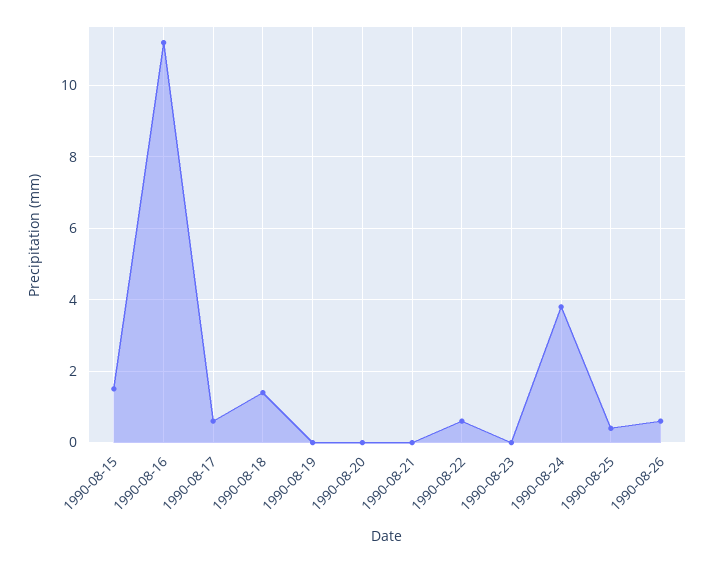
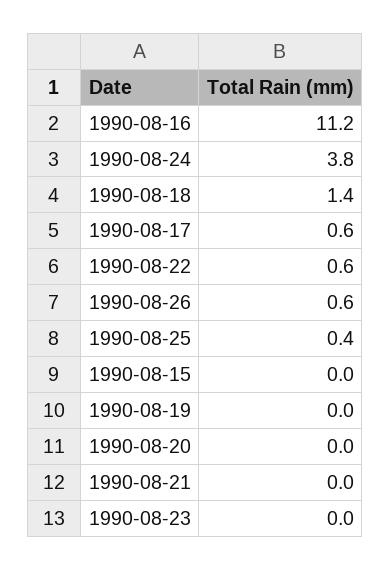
  {
-   "1990-08-15": 1.5,
+   "1990-08-15": 0,
    "1990-08-16": 11.2,
    "1990-08-17": 0.6,
    "1990-08-18": 1.4,
    "1990-08-19": 0,
    "1990-08-20": 0,
    "1990-08-21": 0,
    "1990-08-22": 0.6,
    "1990-08-23": 0,
    "1990-08-24": 3.8,
    "1990-08-25": 0.4,
    "1990-08-26": 0.6
  }

